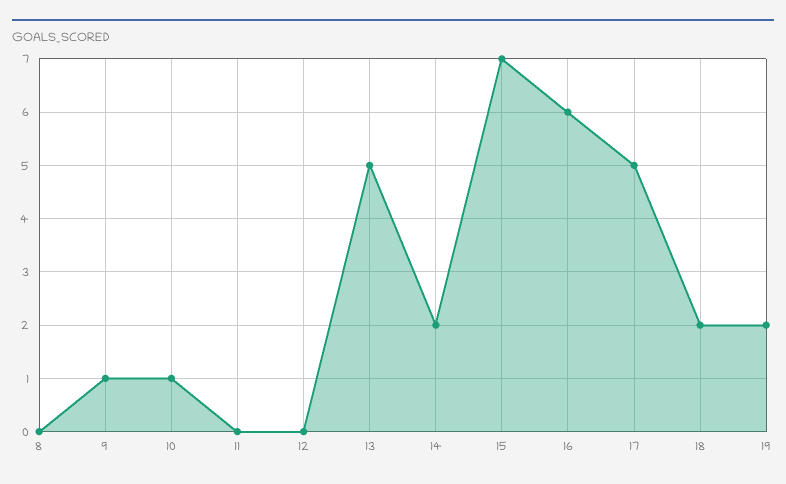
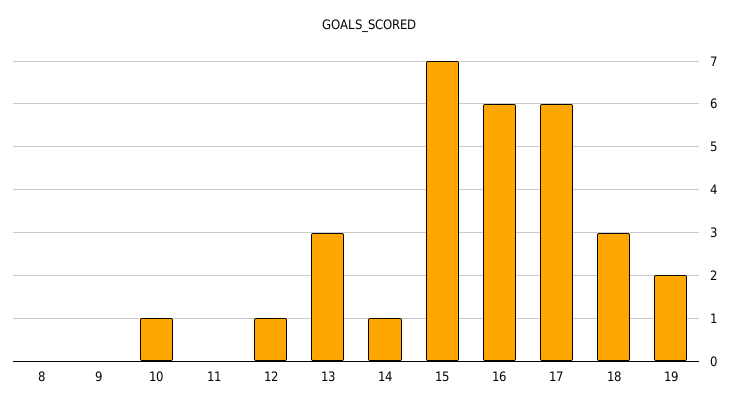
  {
    "8": 0,
-   "9": 1,
+   "9": 0,
    "10": 1,
    "11": 0,
-   "12": 0,
+   "12": 1,
-   "13": 5,
+   "13": 3,
-   "14": 2,
+   "14": 1,
    "15": 7,
    "16": 6,
-   "17": 5,
+   "17": 6,
-   "18": 2,
+   "18": 3,
    "19": 2
  }

